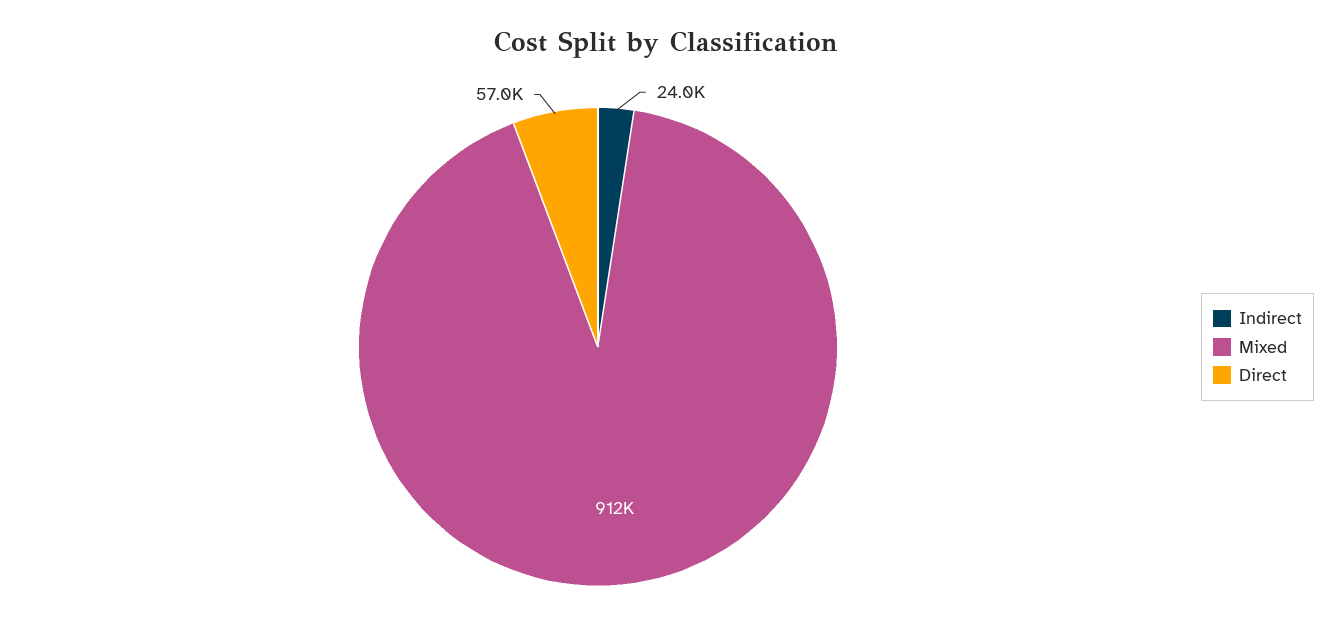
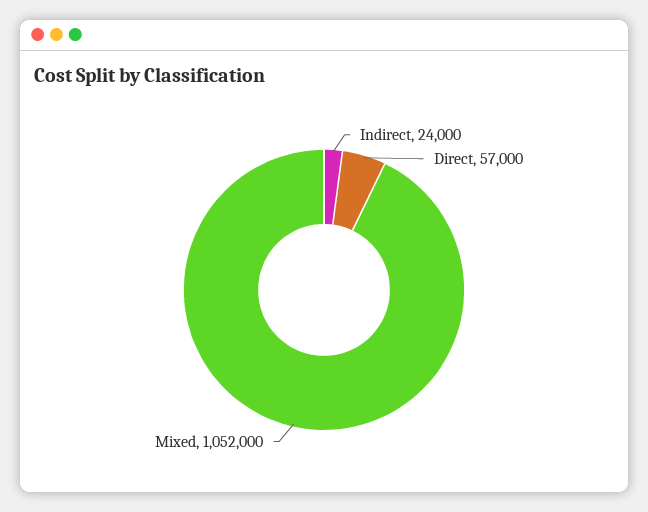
  {
    "Indirect": 24000,
-   "Mixed": 912000,
+   "Mixed": 1052000,
    "Direct": 57000
  }

